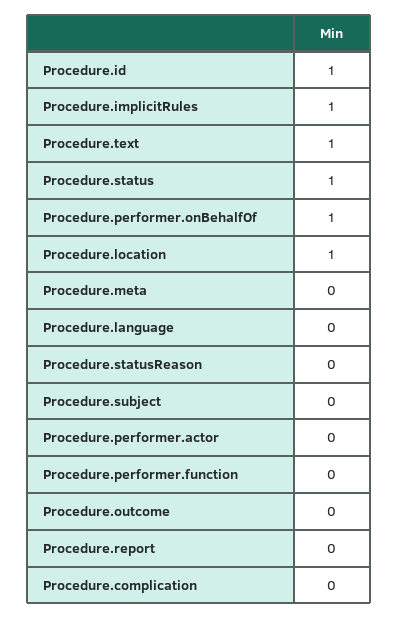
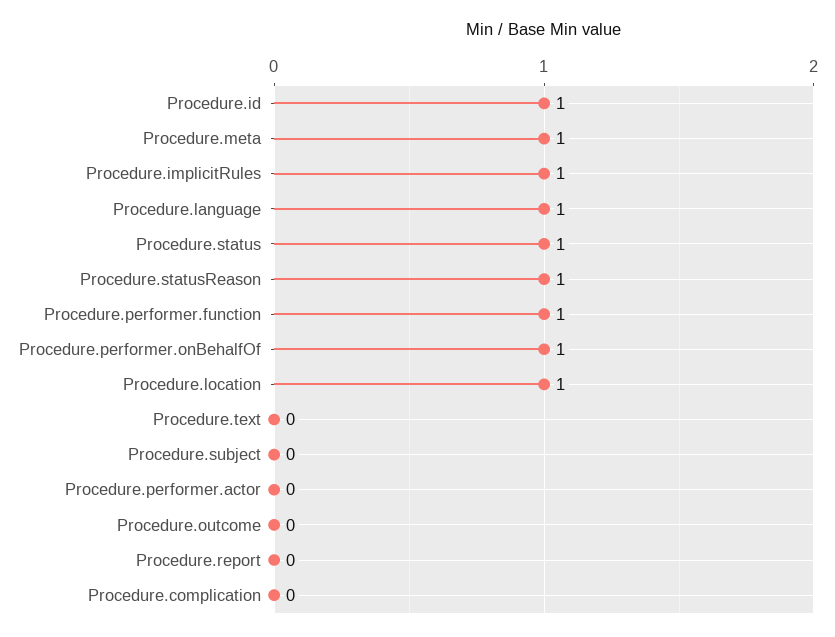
  {
    "Procedure.id": 1,
    "Procedure.implicitRules": 1,
-   "Procedure.text": 1,
+   "Procedure.text": 0,
    "Procedure.status": 1,
    "Procedure.performer.onBehalfOf": 1,
    "Procedure.location": 1,
-   "Procedure.meta": 0,
+   "Procedure.meta": 1,
-   "Procedure.language": 0,
+   "Procedure.language": 1,
-   "Procedure.statusReason": 0,
+   "Procedure.statusReason": 1,
    "Procedure.subject": 0,
    "Procedure.performer.actor": 0,
-   "Procedure.performer.function": 0,
+   "Procedure.performer.function": 1,
    "Procedure.outcome": 0,
    "Procedure.report": 0,
    "Procedure.complication": 0
  }

